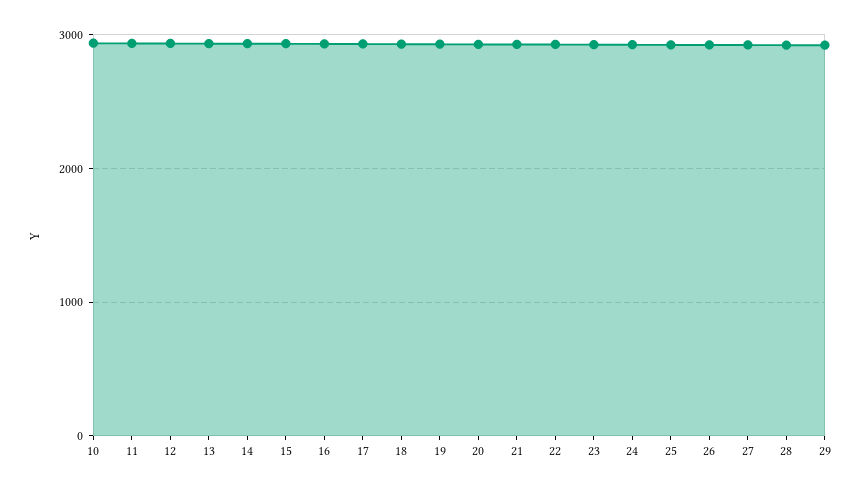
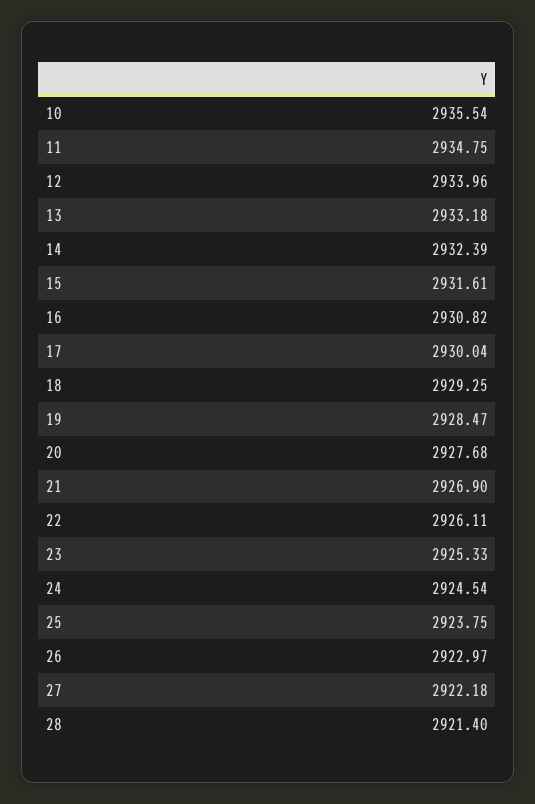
  {
    "10": 2935.54,
    "11": 2934.75,
    "12": 2933.96,
    "13": 2933.18,
    "14": 2932.39,
    "15": 2931.61,
    "16": 2930.82,
    "17": 2930.04,
    "18": 2929.25,
    "19": 2928.47,
    "20": 2927.68,
    "21": 2926.9,
    "22": 2926.11,
    "23": 2925.33,
    "24": 2924.54,
    "25": 2923.75,
    "26": 2922.97,
    "27": 2922.18,
-   "28": 2921.4,
+   "28": 2921.4
-   "29": 2900
  }

